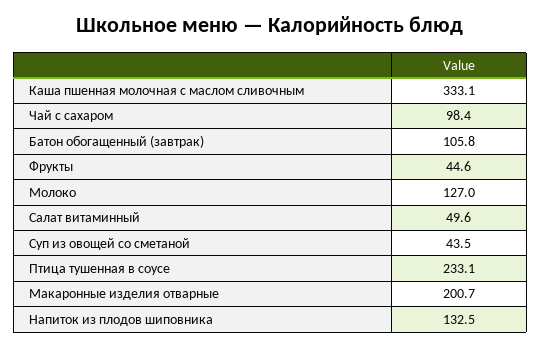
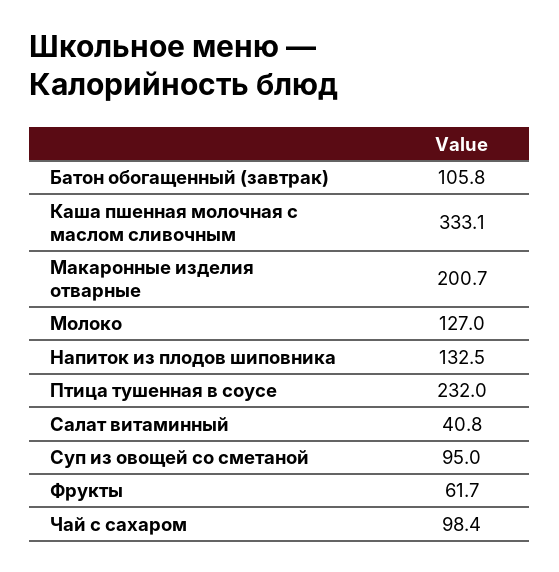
  {
    "Каша пшенная молочная с маслом сливочным": 333.1,
    "Чай с сахаром": 98.4,
    "Батон обогащенный (завтрак)": 105.8,
-   "Фрукты": 44.6,
+   "Фрукты": 61.7,
    "Молоко": 127,
-   "Салат витаминный": 49.6,
+   "Салат витаминный": 40.8,
-   "Суп из овощей со сметаной": 43.5,
+   "Суп из овощей со сметаной": 95,
-   "Птица тушенная в соусе": 233.1,
+   "Птица тушенная в соусе": 232,
    "Макаронные изделия отварные": 200.7,
    "Напиток из плодов шиповника": 132.5
  }

